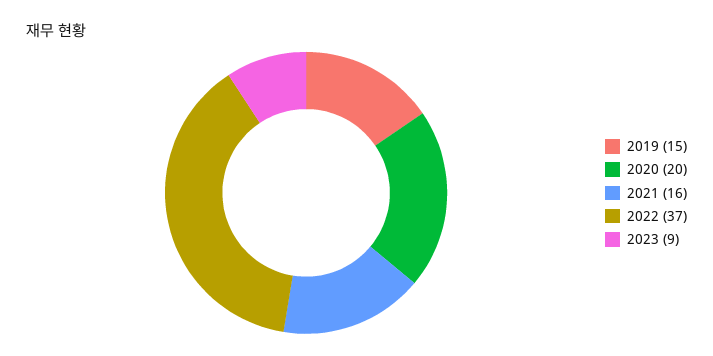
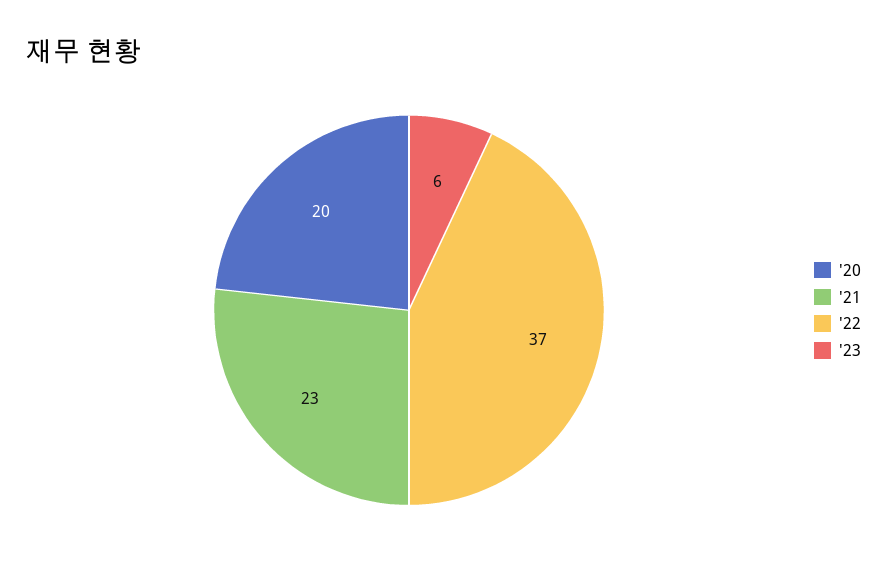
  {
-   "2019": 15,
    "2020": 20,
-   "2021": 16,
+   "2021": 23,
    "2022": 37,
-   "2023": 9
+   "2023": 6
  }

